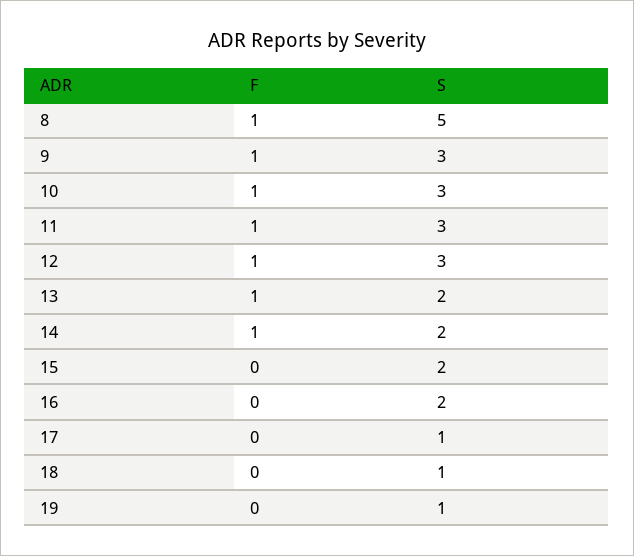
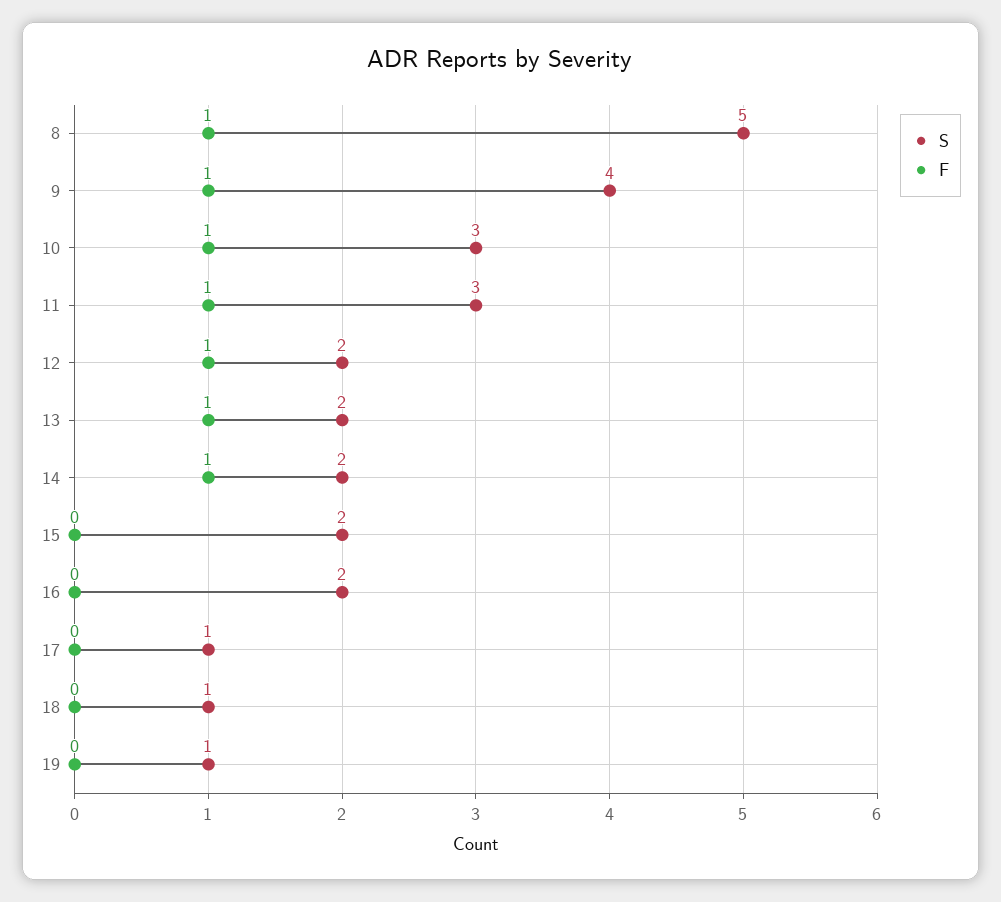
  {
    "F": {
      "8": 1,
      "9": 1,
      "10": 1,
      "11": 1,
      "12": 1,
      "13": 1,
      "14": 1,
      "15": 0,
      "16": 0,
      "17": 0,
      "18": 0,
      "19": 0
    },
    "S": {
      "8": 5,
-     "9": 3,
+     "9": 4,
      "10": 3,
      "11": 3,
-     "12": 3,
+     "12": 2,
      "13": 2,
      "14": 2,
      "15": 2,
      "16": 2,
      "17": 1,
      "18": 1,
      "19": 1
    }
  }

